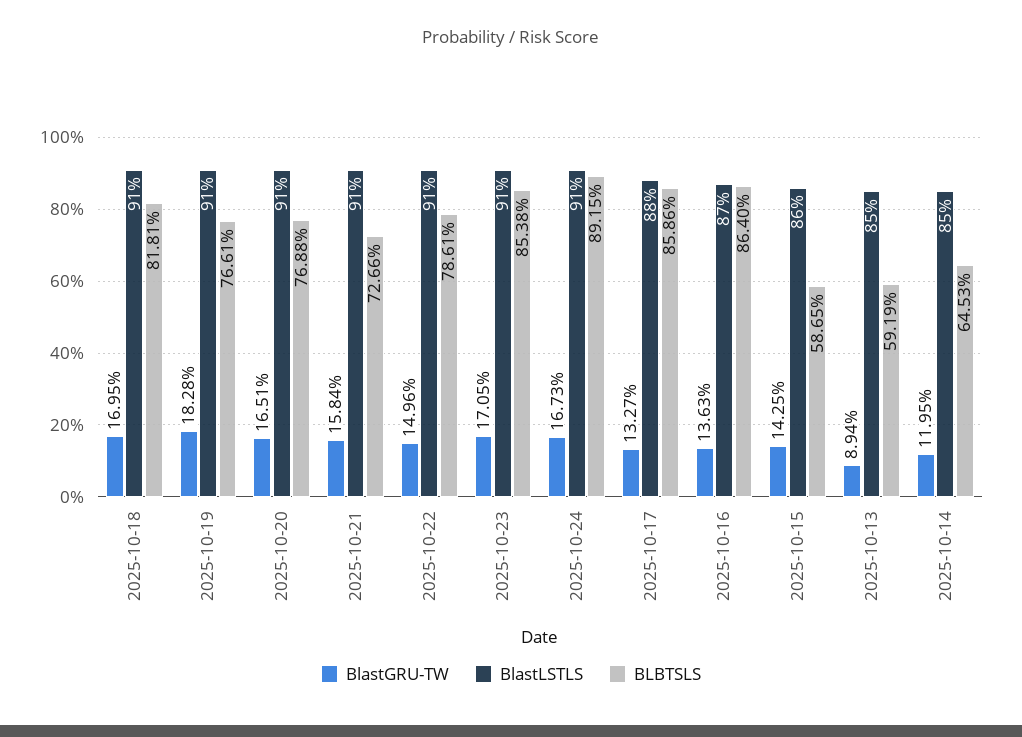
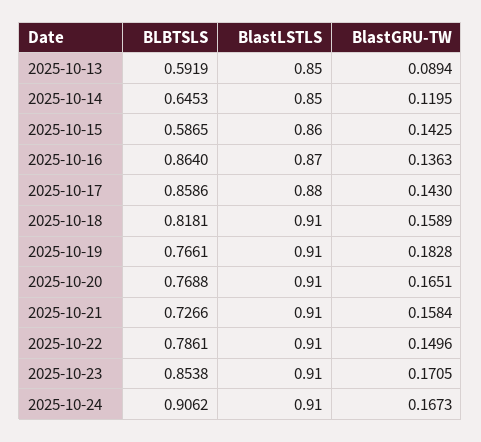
  {
    "BlastGRU-TW": {
-     "2025-10-18": 0.1695,
+     "2025-10-18": 0.1589,
      "2025-10-19": 0.1828,
      "2025-10-20": 0.1651,
      "2025-10-21": 0.1584,
      "2025-10-22": 0.1496,
      "2025-10-23": 0.1705,
      "2025-10-24": 0.1673,
-     "2025-10-17": 0.1327,
+     "2025-10-17": 0.143,
      "2025-10-16": 0.1363,
      "2025-10-15": 0.1425,
      "2025-10-13": 0.0894,
      "2025-10-14": 0.1195
    },
    "BlastLSTLS": {
      "2025-10-18": 0.91,
      "2025-10-19": 0.91,
      "2025-10-20": 0.91,
      "2025-10-21": 0.91,
      "2025-10-22": 0.91,
      "2025-10-23": 0.91,
      "2025-10-24": 0.91,
      "2025-10-17": 0.88,
      "2025-10-16": 0.87,
      "2025-10-15": 0.86,
      "2025-10-13": 0.85,
      "2025-10-14": 0.85
    },
    "BLBTSLS": {
      "2025-10-18": 0.8181,
      "2025-10-19": 0.7661,
      "2025-10-20": 0.7688,
      "2025-10-21": 0.7266,
      "2025-10-22": 0.7861,
      "2025-10-23": 0.8538,
-     "2025-10-24": 0.8915,
+     "2025-10-24": 0.9062,
      "2025-10-17": 0.8586,
      "2025-10-16": 0.864,
      "2025-10-15": 0.5865,
      "2025-10-13": 0.5919,
      "2025-10-14": 0.6453
    }
  }

